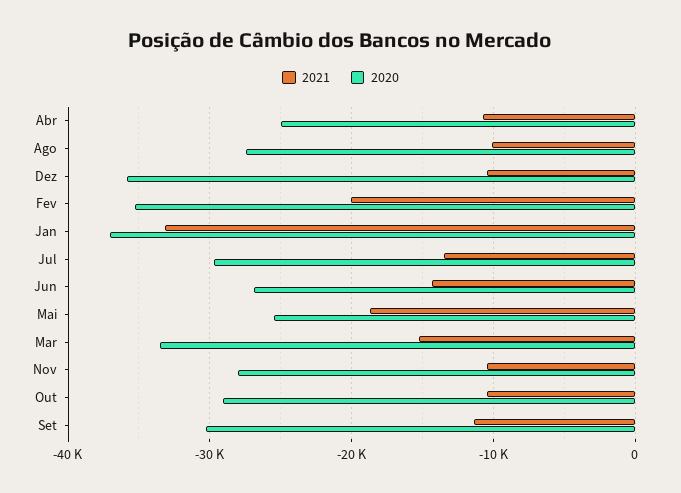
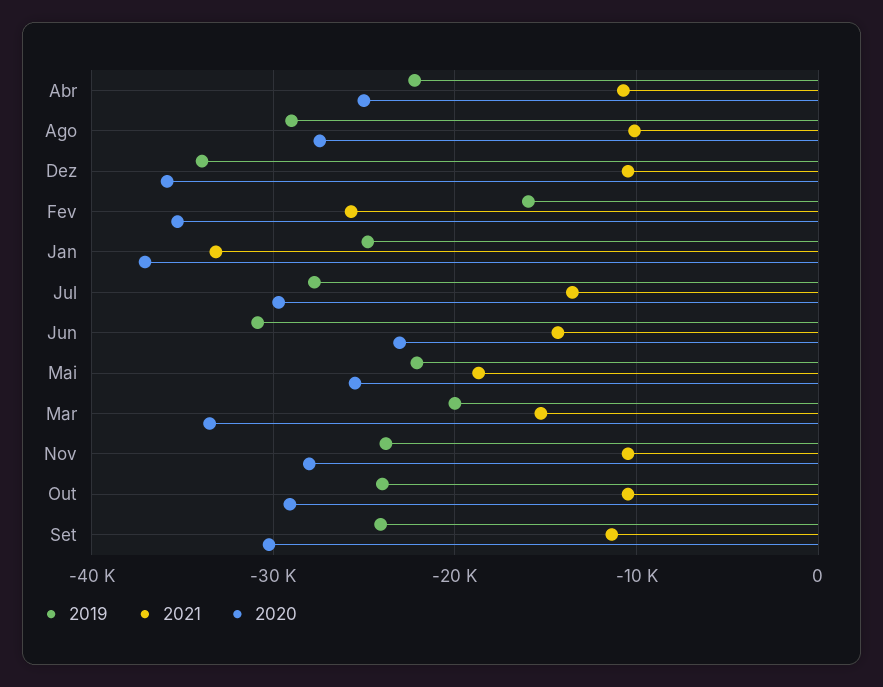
  {
    "2021": {
      "Abr": -11000,
      "Ago": -10000,
      "Dez": -10000,
-     "Fev": -20000,
+     "Fev": -26000,
      "Jan": -33000,
      "Jul": -14000,
      "Jun": -14000,
      "Mai": -19000,
      "Mar": -15000,
      "Nov": -10000,
      "Out": -10000,
      "Set": -11000
    },
    "2020": {
      "Abr": -25000,
      "Ago": -27000,
      "Dez": -36000,
      "Fev": -35000,
      "Jan": -37000,
      "Jul": -30000,
-     "Jun": -27000,
+     "Jun": -23000,
      "Mai": -26000,
      "Mar": -34000,
      "Nov": -28000,
      "Out": -29000,
      "Set": -30000
-   }
+   },
+   "2019": {
+     "Abr": -22000,
+     "Ago": -29000,
+     "Dez": -34000,
+     "Fev": -16000,
+     "Jan": -25000,
+     "Jul": -28000,
+     "Jun": -31000,
+     "Mai": -22000,
+     "Mar": -20000,
+     "Nov": -24000,
+     "Out": -24000,
+     "Set": -24000
+   }
  }

